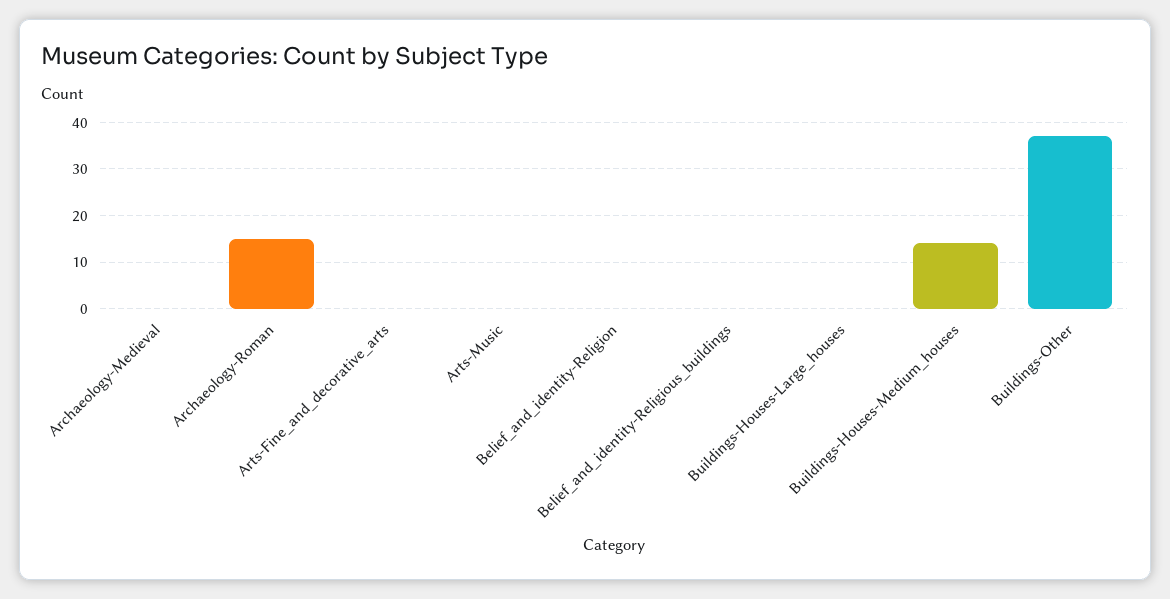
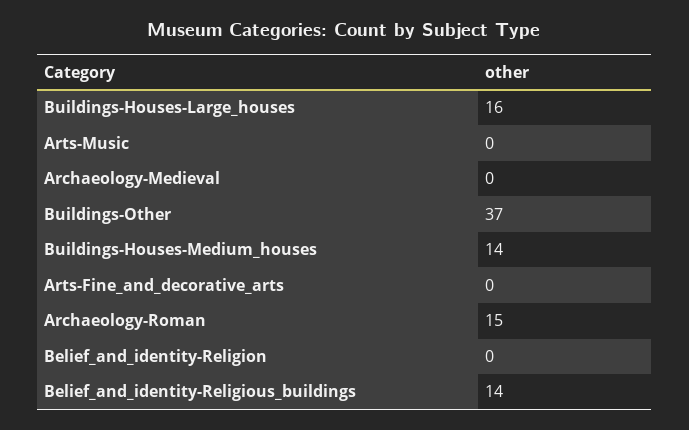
  {
    "Archaeology-Medieval": 0,
    "Archaeology-Roman": 15,
    "Arts-Fine_and_decorative_arts": 0,
    "Arts-Music": 0,
    "Belief_and_identity-Religion": 0,
-   "Belief_and_identity-Religious_buildings": 0,
+   "Belief_and_identity-Religious_buildings": 14,
-   "Buildings-Houses-Large_houses": 0,
+   "Buildings-Houses-Large_houses": 16,
    "Buildings-Houses-Medium_houses": 14,
    "Buildings-Other": 37
  }

